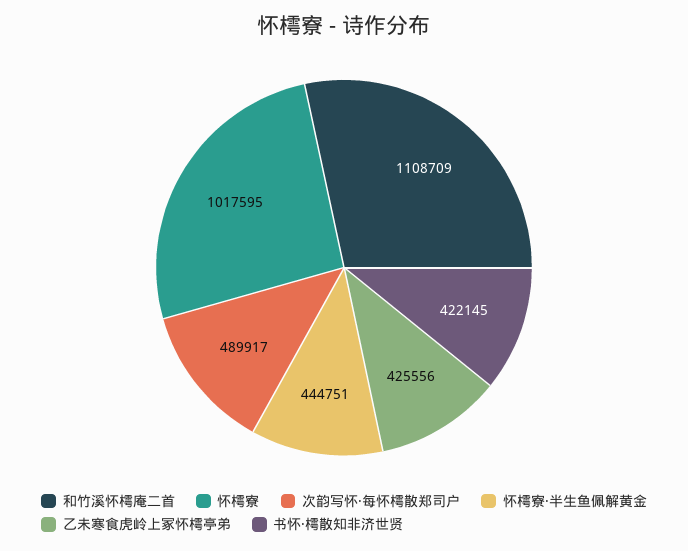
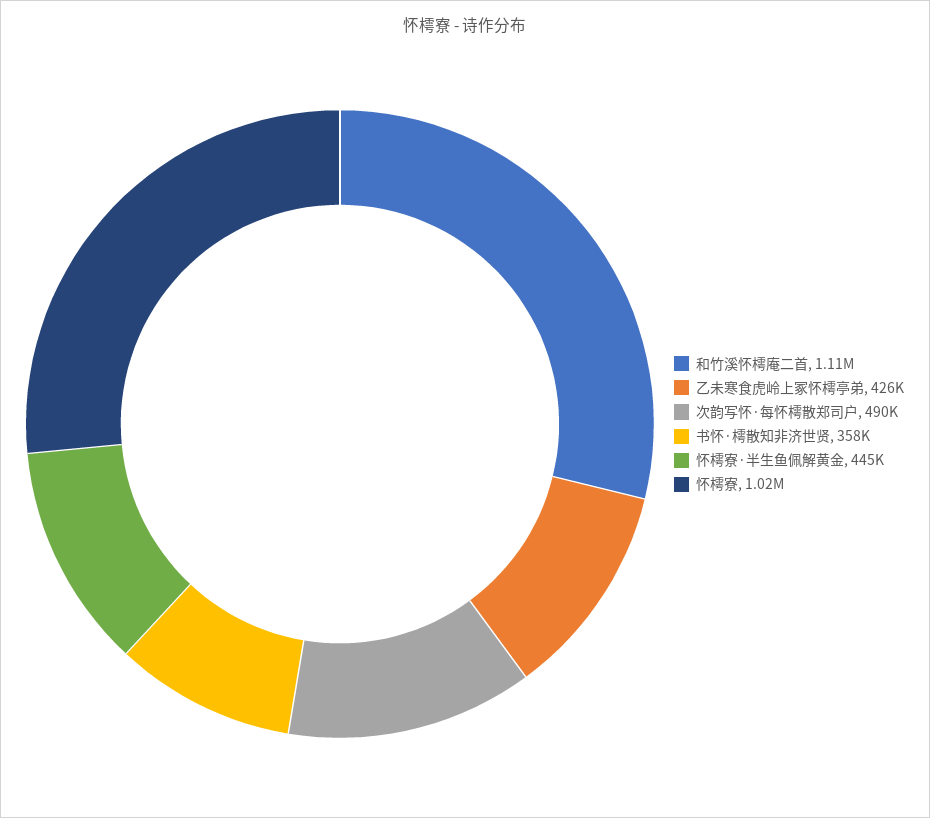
  {
    "和竹溪怀樗庵二首": 1108709,
    "怀樗寮": 1017595,
    "次韵写怀·每怀樗散郑司户": 489917,
    "怀樗寮·半生鱼佩解黄金": 444751,
    "乙未寒食虎岭上冢怀樗亭弟": 425556,
-   "书怀·樗散知非济世贤": 422145
+   "书怀·樗散知非济世贤": 358000
  }

